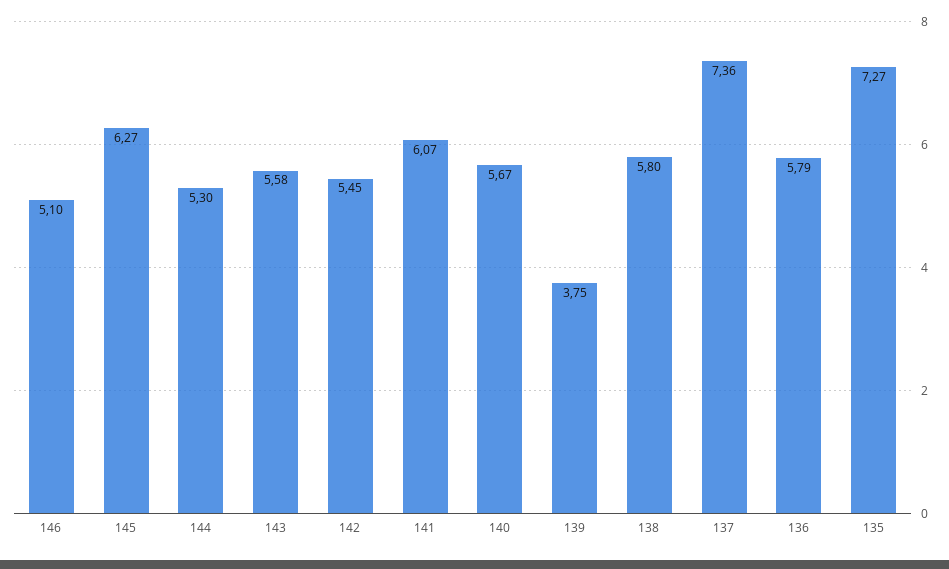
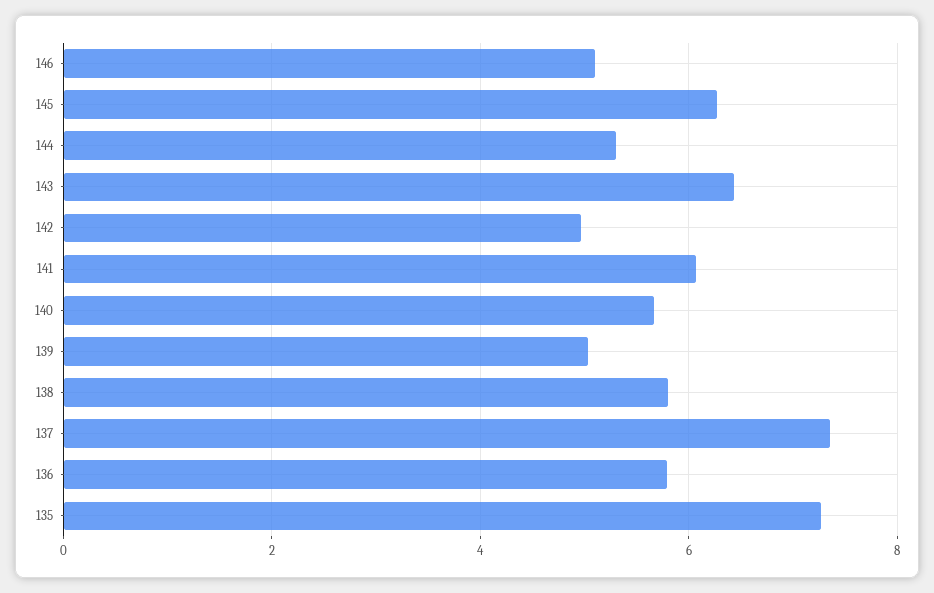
  {
    "146": 5.1,
    "145": 6.27,
    "144": 5.3,
-   "143": 5.58,
+   "143": 6.4,
-   "142": 5.45,
+   "142": 5,
    "141": 6.07,
    "140": 5.67,
-   "139": 3.75,
+   "139": 5,
    "138": 5.8,
    "137": 7.36,
    "136": 5.79,
    "135": 7.27
  }

